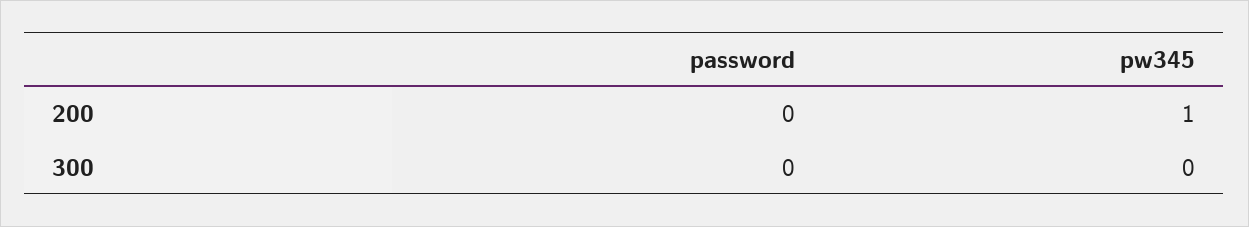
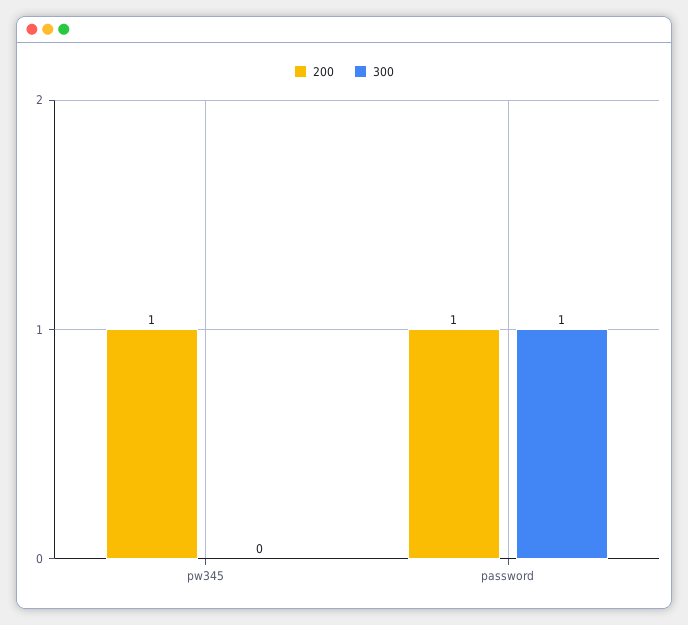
  {
    "200": {
-     "password": 0,
+     "password": 1,
      "pw345": 1
    },
    "300": {
-     "password": 0,
+     "password": 1,
      "pw345": 0
    }
  }

